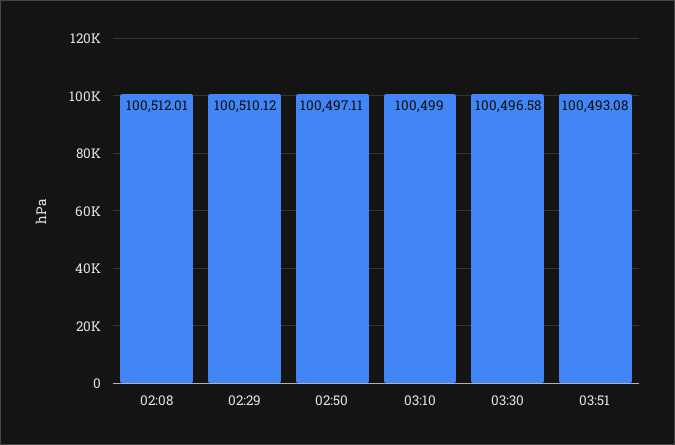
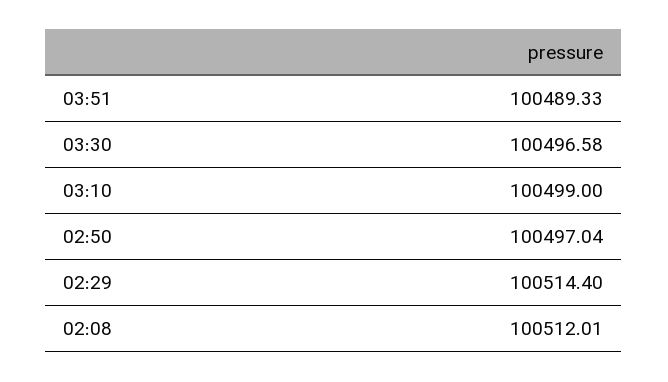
  {
    "02:08": 100512.01,
-   "02:29": 100510.12,
+   "02:29": 100514.4,
-   "02:50": 100497.11,
+   "02:50": 100497.04,
    "03:10": 100499,
    "03:30": 100496.58,
-   "03:51": 100493.08
+   "03:51": 100489.33
  }

